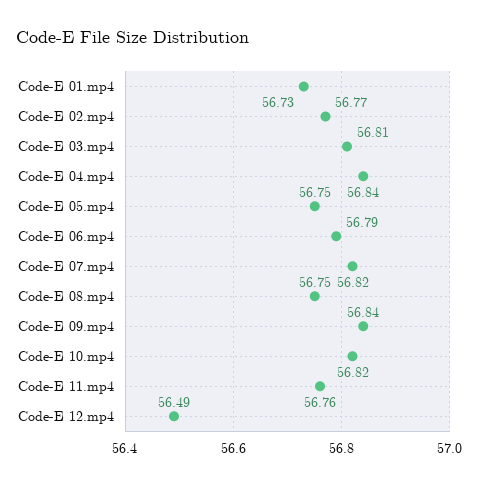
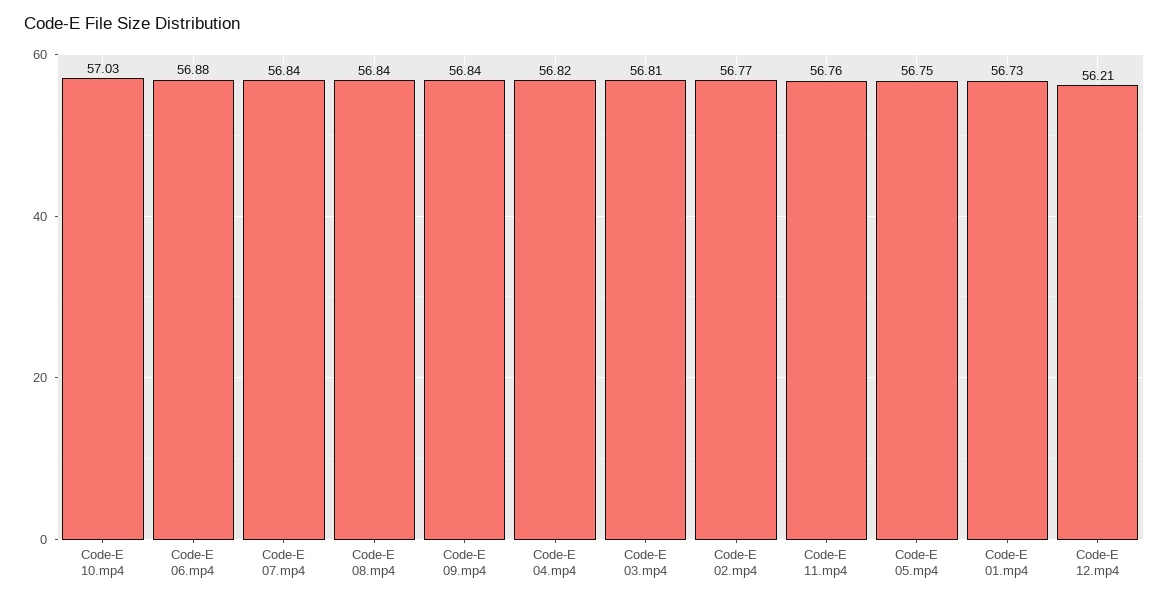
  {
    "Code-E 01.mp4": 56.73,
    "Code-E 02.mp4": 56.77,
    "Code-E 03.mp4": 56.81,
-   "Code-E 04.mp4": 56.84,
+   "Code-E 04.mp4": 56.82,
    "Code-E 05.mp4": 56.75,
-   "Code-E 06.mp4": 56.79,
+   "Code-E 06.mp4": 56.88,
-   "Code-E 07.mp4": 56.82,
+   "Code-E 07.mp4": 56.84,
-   "Code-E 08.mp4": 56.75,
+   "Code-E 08.mp4": 56.84,
    "Code-E 09.mp4": 56.84,
-   "Code-E 10.mp4": 56.82,
+   "Code-E 10.mp4": 57.03,
    "Code-E 11.mp4": 56.76,
-   "Code-E 12.mp4": 56.49
+   "Code-E 12.mp4": 56.21
  }

